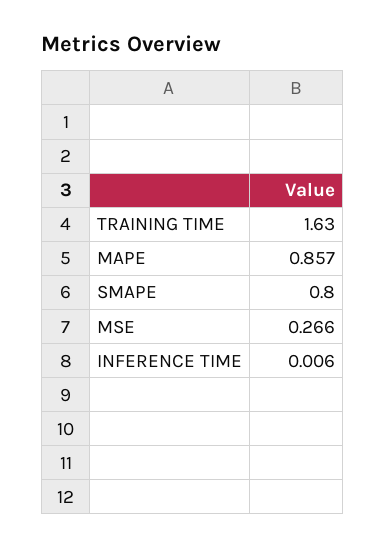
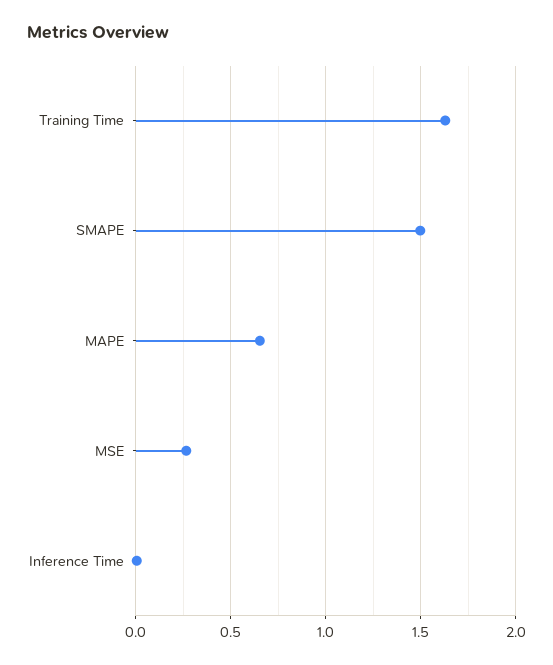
  {
    "TRAINING TIME": 1.63,
-   "MAPE": 0.857,
+   "MAPE": 0.65,
-   "SMAPE": 0.8,
+   "SMAPE": 1.5,
    "MSE": 0.266,
    "INFERENCE TIME": 0.006
  }

